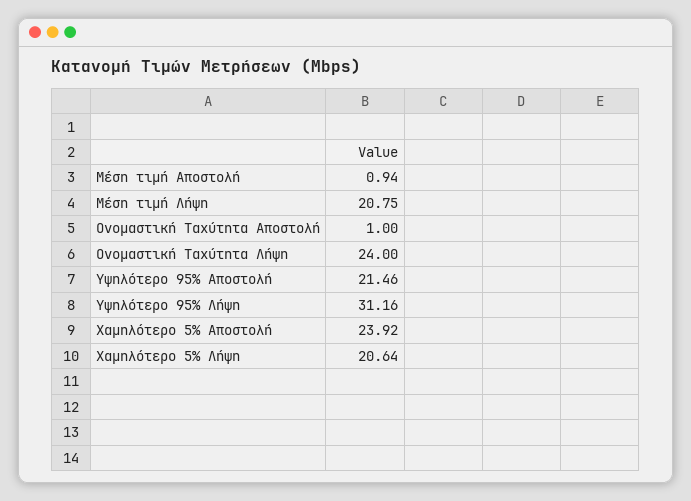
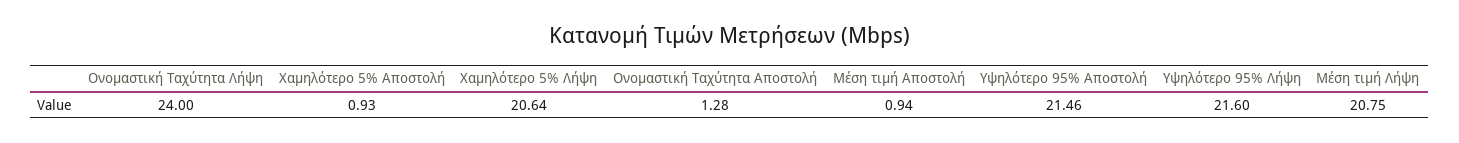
  {
    "Μέση τιμή Αποστολή": 0.94,
    "Μέση τιμή Λήψη": 20.75,
-   "Ονομαστική Ταχύτητα Αποστολή": 1,
+   "Ονομαστική Ταχύτητα Αποστολή": 1.28,
    "Ονομαστική Ταχύτητα Λήψη": 24,
    "Υψηλότερο 95% Αποστολή": 21.46,
-   "Υψηλότερο 95% Λήψη": 31.16,
+   "Υψηλότερο 95% Λήψη": 21.6,
-   "Χαμηλότερο 5% Αποστολή": 23.92,
+   "Χαμηλότερο 5% Αποστολή": 0.93,
    "Χαμηλότερο 5% Λήψη": 20.64
  }

